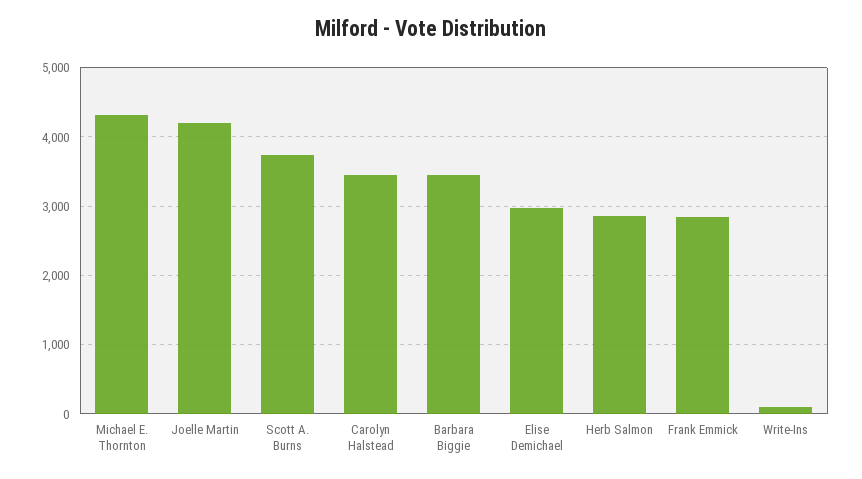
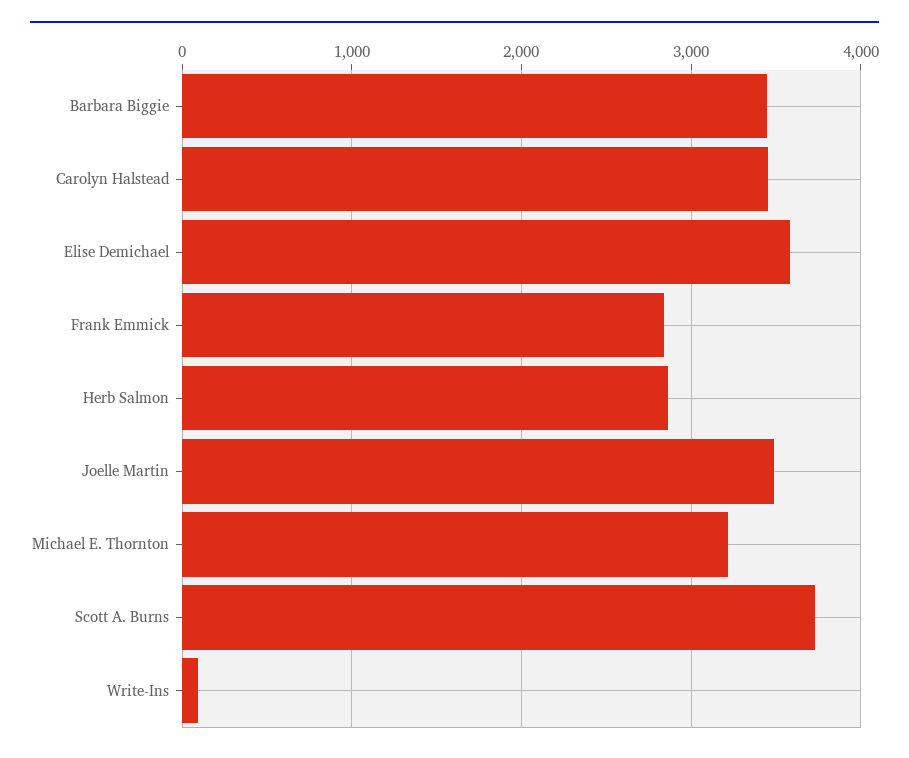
  {
-   "Michael E. Thornton": 4300,
+   "Michael E. Thornton": 3200,
-   "Joelle Martin": 4200,
+   "Joelle Martin": 3500,
    "Scott A. Burns": 3700,
    "Carolyn Halstead": 3500,
    "Barbara Biggie": 3400,
-   "Elise Demichael": 3000,
+   "Elise Demichael": 3600,
    "Herb Salmon": 2900,
    "Frank Emmick": 2800,
    "Write-Ins": 100
  }

